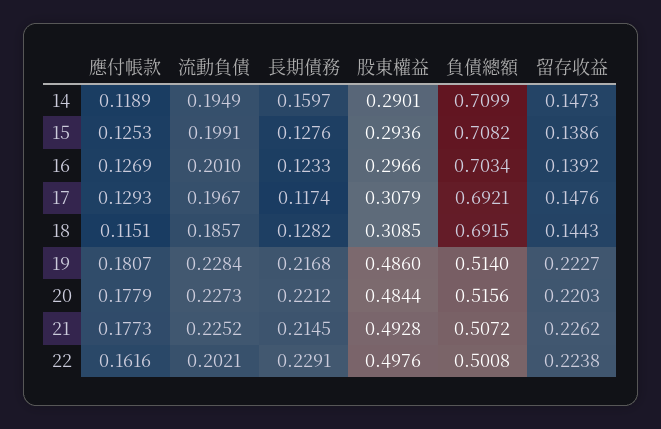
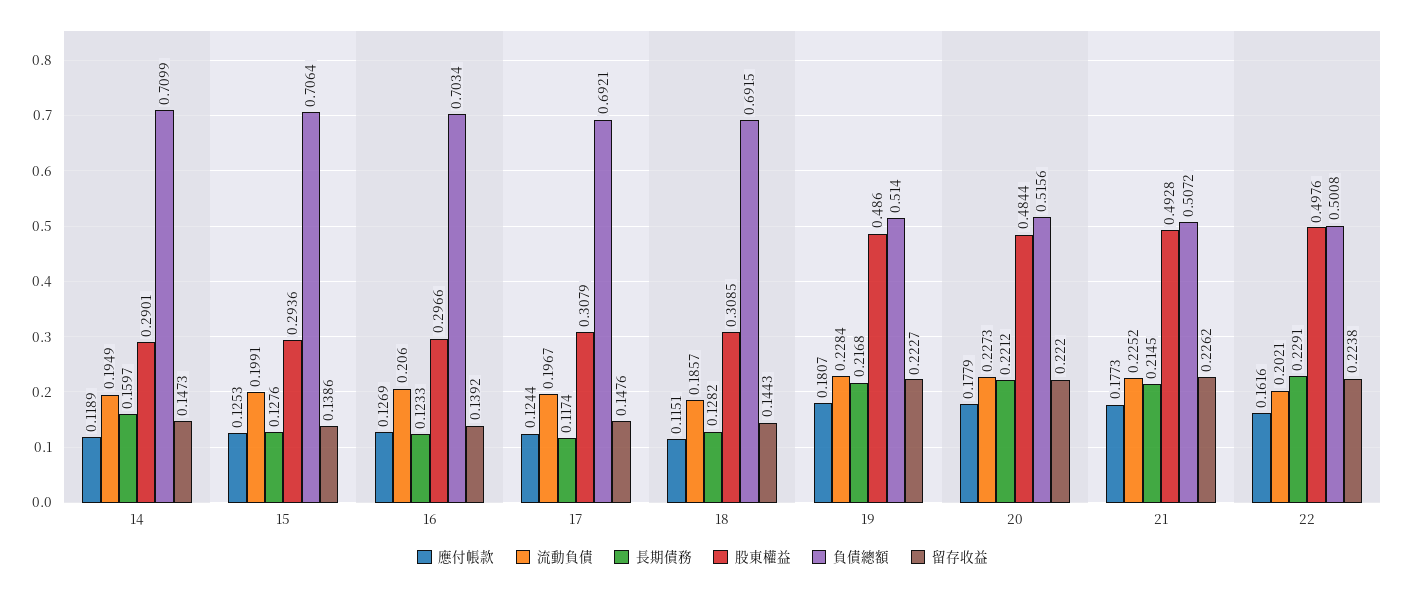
  {
    "應付帳款": {
      "14": 0.1189,
      "15": 0.1253,
      "16": 0.1269,
-     "17": 0.1293,
+     "17": 0.1244,
      "18": 0.1151,
      "19": 0.1807,
      "20": 0.1779,
      "21": 0.1773,
      "22": 0.1616
    },
    "流動負債": {
      "14": 0.1949,
      "15": 0.1991,
-     "16": 0.201,
+     "16": 0.206,
      "17": 0.1967,
      "18": 0.1857,
      "19": 0.2284,
      "20": 0.2273,
      "21": 0.2252,
      "22": 0.2021
    },
    "長期債務": {
      "14": 0.1597,
      "15": 0.1276,
      "16": 0.1233,
      "17": 0.1174,
      "18": 0.1282,
      "19": 0.2168,
      "20": 0.2212,
      "21": 0.2145,
      "22": 0.2291
    },
    "股東權益": {
      "14": 0.2901,
      "15": 0.2936,
      "16": 0.2966,
      "17": 0.3079,
      "18": 0.3085,
      "19": 0.486,
      "20": 0.4844,
      "21": 0.4928,
      "22": 0.4976
    },
    "負債總額": {
      "14": 0.7099,
-     "15": 0.7082,
+     "15": 0.7064,
      "16": 0.7034,
      "17": 0.6921,
      "18": 0.6915,
      "19": 0.514,
      "20": 0.5156,
      "21": 0.5072,
      "22": 0.5008
    },
    "留存收益": {
      "14": 0.1473,
      "15": 0.1386,
      "16": 0.1392,
      "17": 0.1476,
      "18": 0.1443,
      "19": 0.2227,
-     "20": 0.2203,
+     "20": 0.222,
      "21": 0.2262,
      "22": 0.2238
    }
  }

